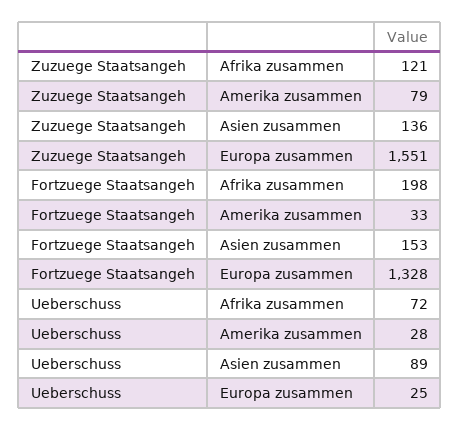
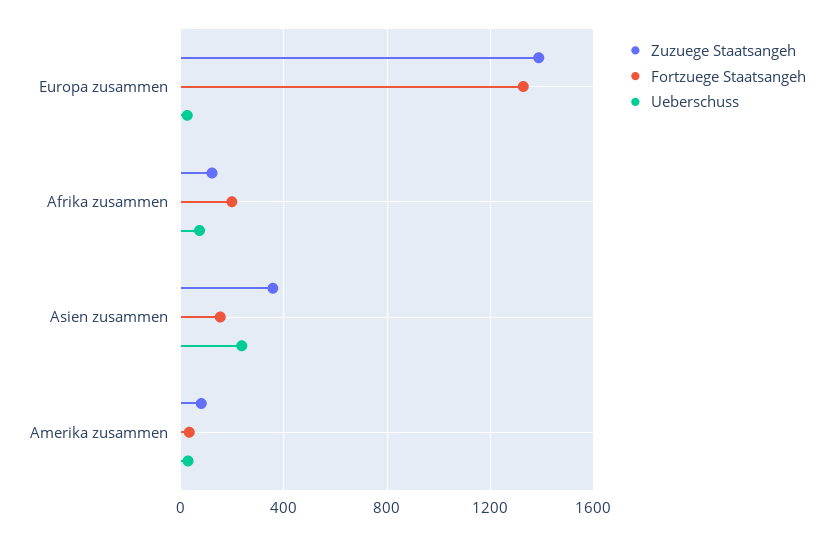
  {
    "Zuzuege Staatsangeh": {
      "Afrika zusammen": 121,
      "Amerika zusammen": 79,
-     "Asien zusammen": 136,
+     "Asien zusammen": 350,
-     "Europa zusammen": 1551
+     "Europa zusammen": 1400
    },
    "Fortzuege Staatsangeh": {
      "Afrika zusammen": 198,
      "Amerika zusammen": 33,
      "Asien zusammen": 153,
      "Europa zusammen": 1328
    },
    "Ueberschuss": {
      "Afrika zusammen": 72,
      "Amerika zusammen": 28,
-     "Asien zusammen": 89,
+     "Asien zusammen": 250,
      "Europa zusammen": 25
    }
  }

